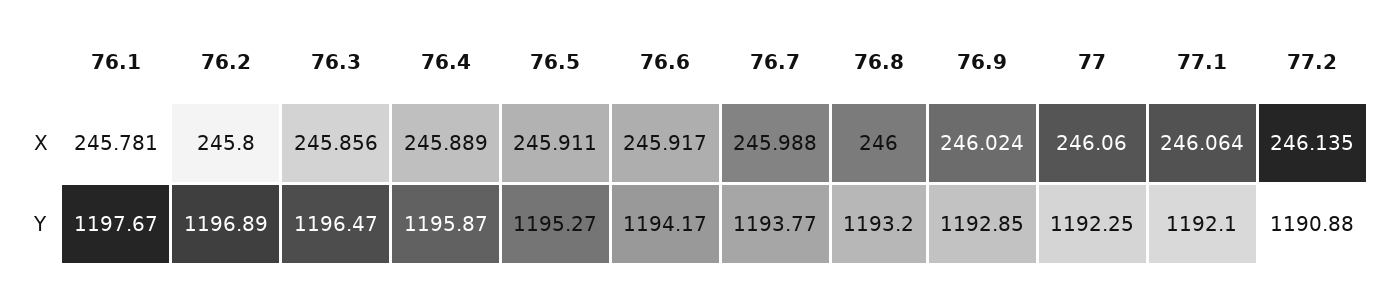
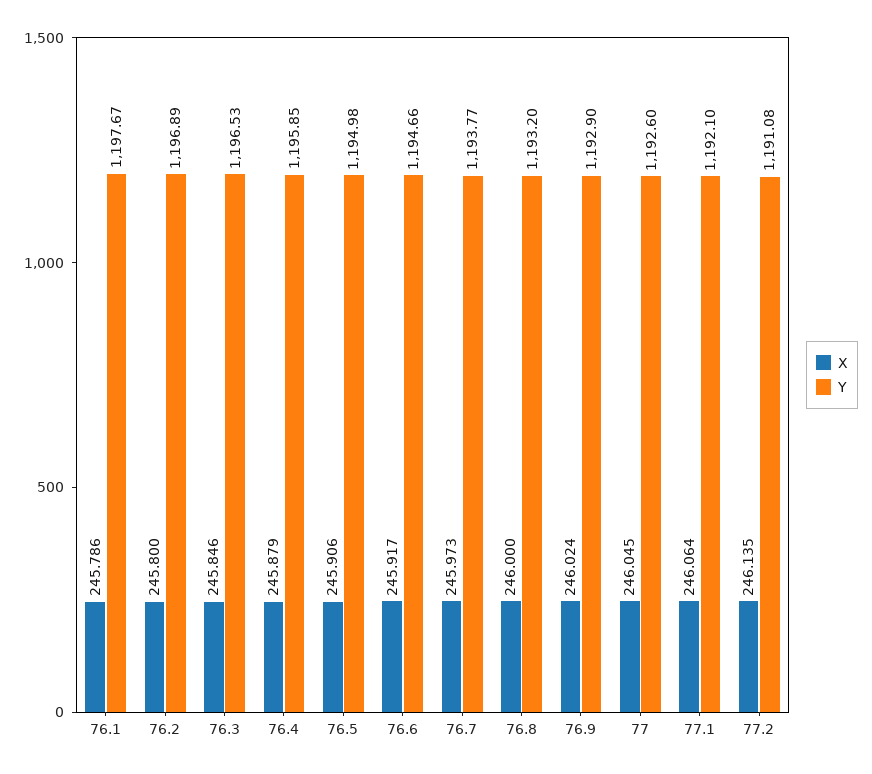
  {
    "X": {
-     "76.1": 245.781,
+     "76.1": 245.786,
      "76.2": 245.8,
-     "76.3": 245.856,
+     "76.3": 245.846,
-     "76.4": 245.889,
+     "76.4": 245.879,
-     "76.5": 245.911,
+     "76.5": 245.906,
      "76.6": 245.917,
-     "76.7": 245.988,
+     "76.7": 245.973,
      "76.8": 246,
      "76.9": 246.024,
-     "77": 246.06,
+     "77": 246.045,
      "77.1": 246.064,
      "77.2": 246.135
    },
    "Y": {
      "76.1": 1197.67,
      "76.2": 1196.89,
-     "76.3": 1196.47,
+     "76.3": 1196.53,
-     "76.4": 1195.87,
+     "76.4": 1195.85,
-     "76.5": 1195.27,
+     "76.5": 1194.98,
-     "76.6": 1194.17,
+     "76.6": 1194.66,
      "76.7": 1193.77,
      "76.8": 1193.2,
-     "76.9": 1192.85,
+     "76.9": 1192.9,
-     "77": 1192.25,
+     "77": 1192.6,
      "77.1": 1192.1,
-     "77.2": 1190.88
+     "77.2": 1191.08
    }
  }

